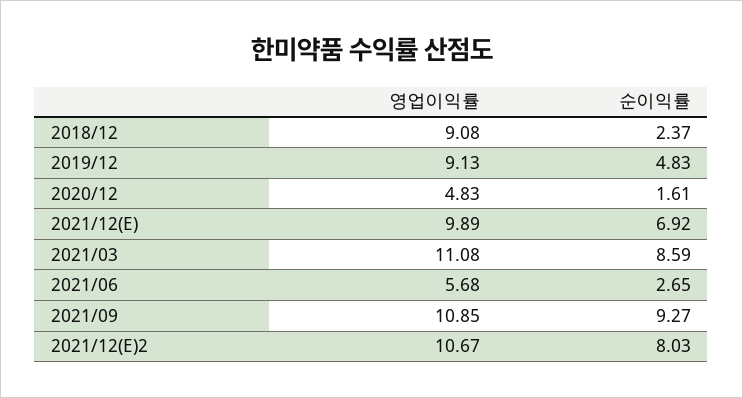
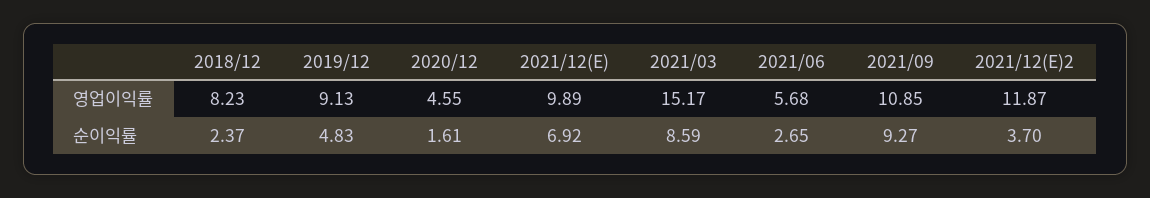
  {
    "영업이익률": {
-     "2018/12": 9.08,
+     "2018/12": 8.23,
      "2019/12": 9.13,
-     "2020/12": 4.83,
+     "2020/12": 4.55,
      "2021/12(E)": 9.89,
-     "2021/03": 11.08,
+     "2021/03": 15.17,
      "2021/06": 5.68,
      "2021/09": 10.85,
-     "2021/12(E)2": 10.67
+     "2021/12(E)2": 11.87
    },
    "순이익률": {
      "2018/12": 2.37,
      "2019/12": 4.83,
      "2020/12": 1.61,
      "2021/12(E)": 6.92,
      "2021/03": 8.59,
      "2021/06": 2.65,
      "2021/09": 9.27,
-     "2021/12(E)2": 8.03
+     "2021/12(E)2": 3.7
    }
  }

